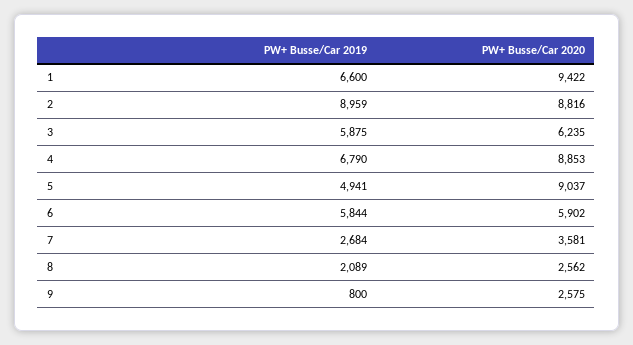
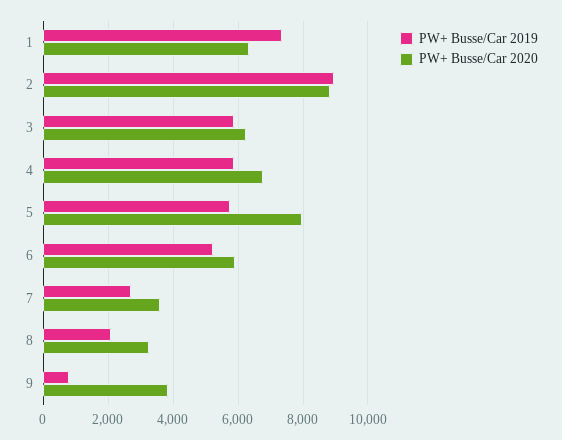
  {
    "PW+ Busse/Car 2019": {
-     "1": 6600,
+     "1": 7400,
      "2": 8959,
      "3": 5875,
-     "4": 6790,
+     "4": 5800,
-     "5": 4941,
+     "5": 5800,
-     "6": 5844,
+     "6": 5200,
      "7": 2684,
      "8": 2089,
      "9": 800
    },
    "PW+ Busse/Car 2020": {
-     "1": 9422,
+     "1": 6400,
      "2": 8816,
      "3": 6235,
-     "4": 8853,
+     "4": 6800,
-     "5": 9037,
+     "5": 8000,
      "6": 5902,
      "7": 3581,
-     "8": 2562,
+     "8": 3200,
-     "9": 2575
+     "9": 3800
    }
  }

